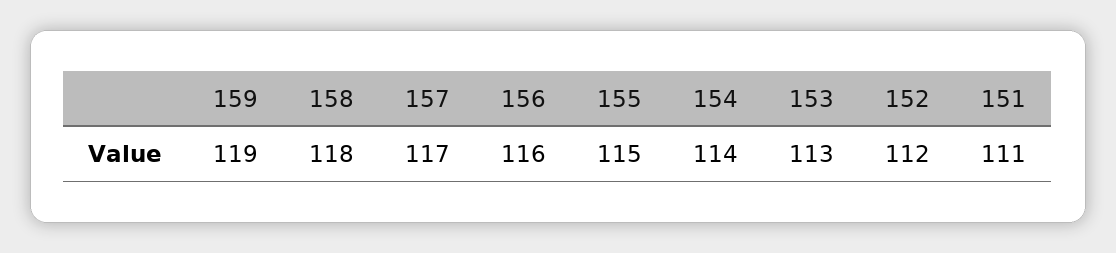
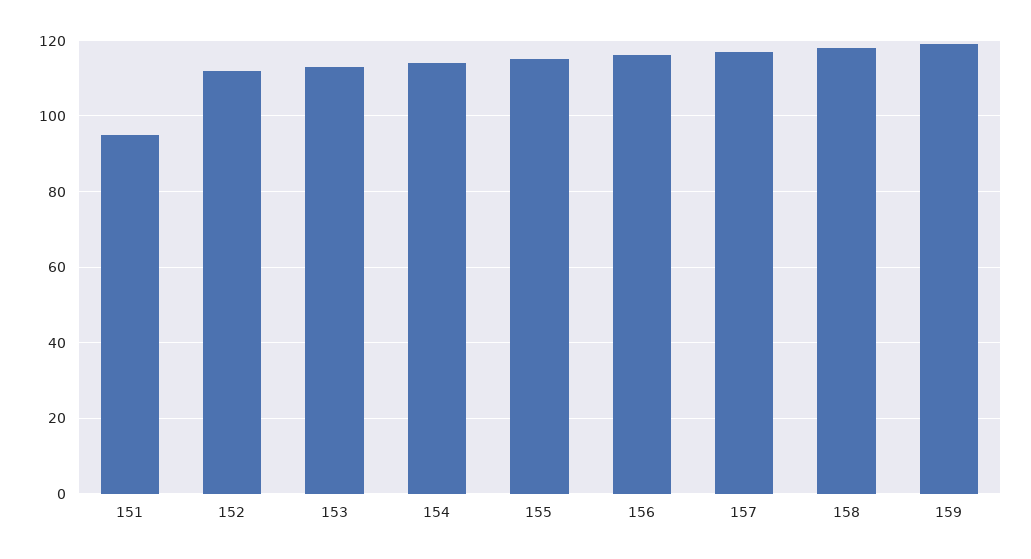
  {
    "159": 119,
    "158": 118,
    "157": 117,
    "156": 116,
    "155": 115,
    "154": 114,
    "153": 113,
    "152": 112,
-   "151": 111
+   "151": 95
  }

